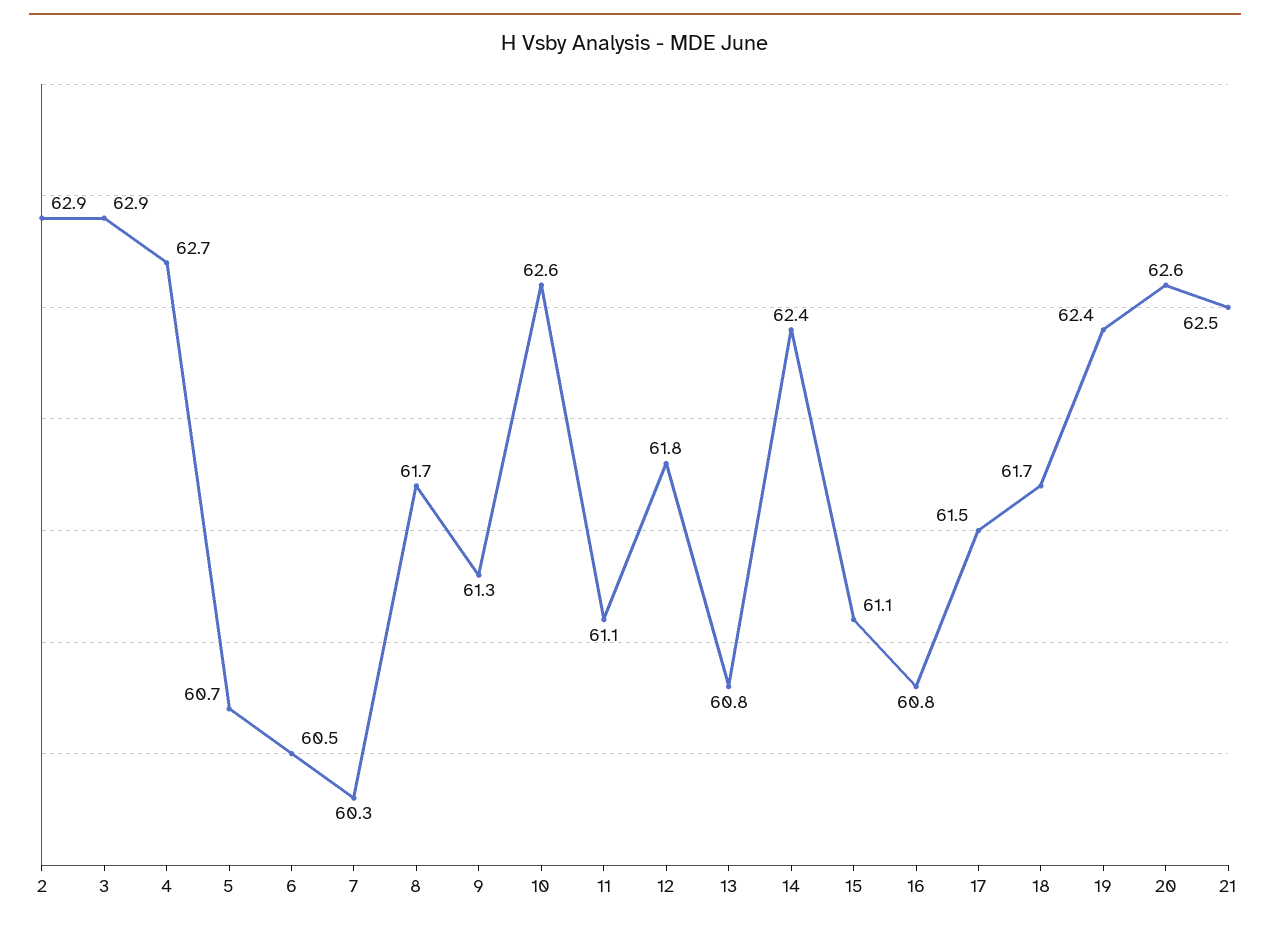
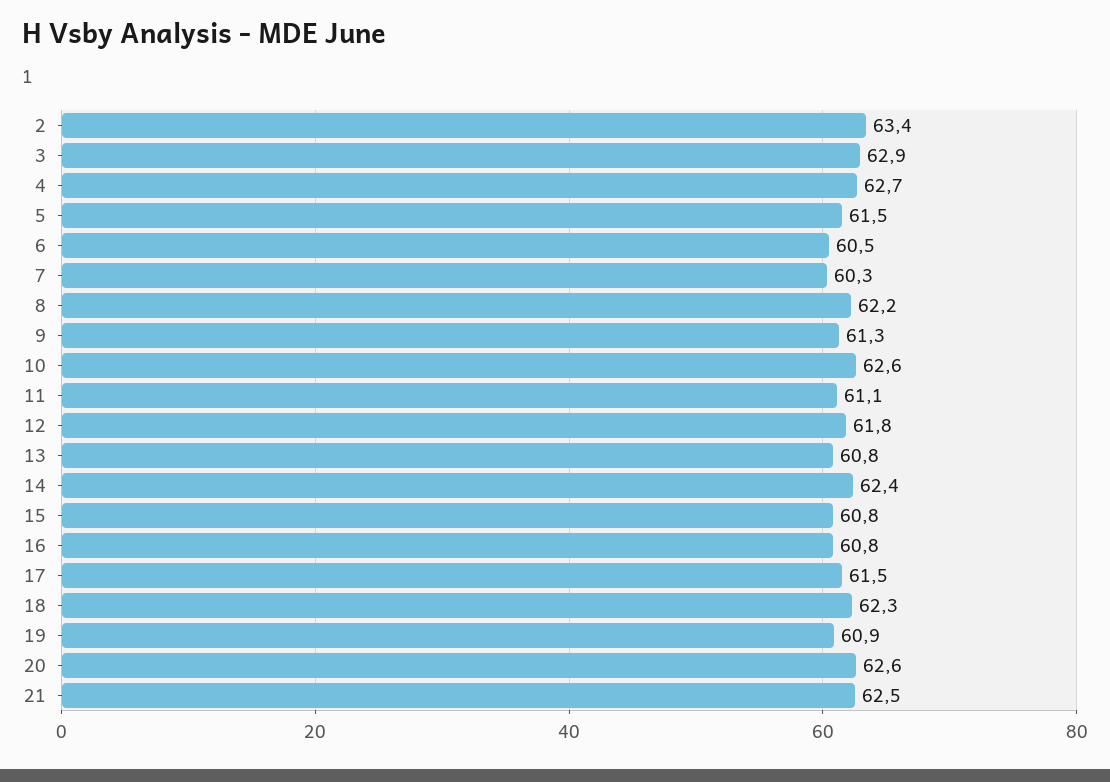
  {
-   "2": 62.9,
+   "2": 63.4,
    "3": 62.9,
    "4": 62.7,
-   "5": 60.7,
+   "5": 61.5,
    "6": 60.5,
    "7": 60.3,
-   "8": 61.7,
+   "8": 62.2,
    "9": 61.3,
    "10": 62.6,
    "11": 61.1,
    "12": 61.8,
    "13": 60.8,
    "14": 62.4,
-   "15": 61.1,
+   "15": 60.8,
    "16": 60.8,
    "17": 61.5,
-   "18": 61.7,
+   "18": 62.3,
-   "19": 62.4,
+   "19": 60.9,
    "20": 62.6,
    "21": 62.5
  }

